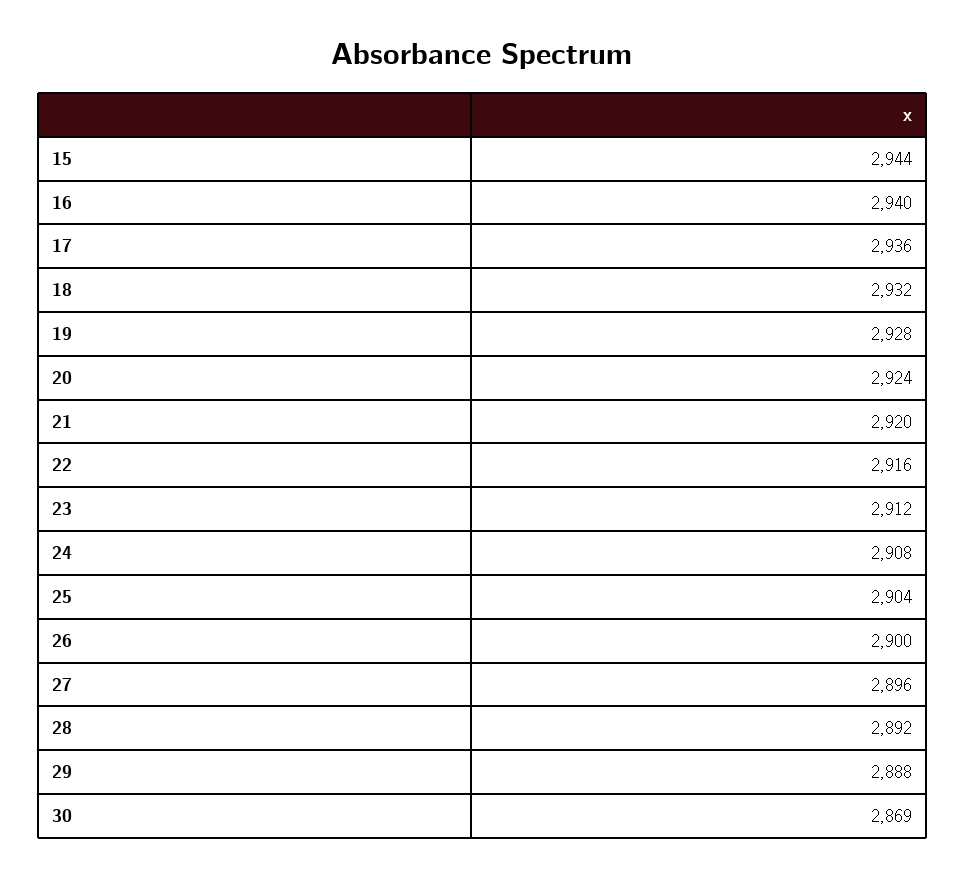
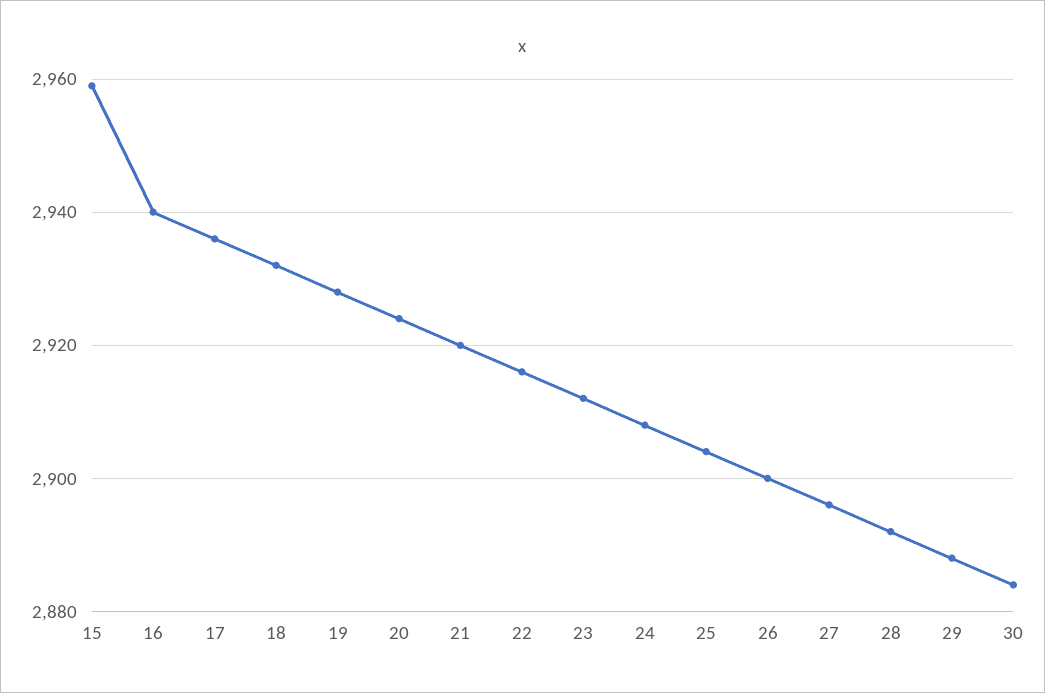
  {
-   "15": 2944,
+   "15": 2960,
    "16": 2940,
    "17": 2936,
    "18": 2932,
    "19": 2928,
    "20": 2924,
    "21": 2920,
    "22": 2916,
    "23": 2912,
    "24": 2908,
    "25": 2904,
    "26": 2900,
    "27": 2896,
    "28": 2892,
    "29": 2888,
-   "30": 2869
+   "30": 2885
  }

